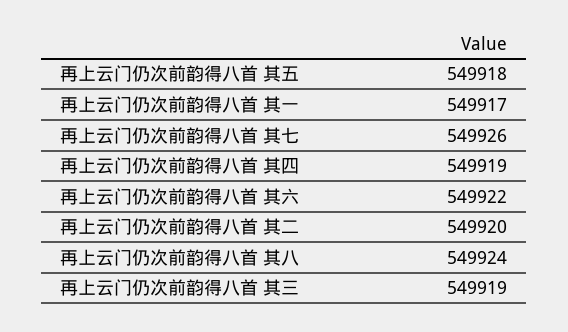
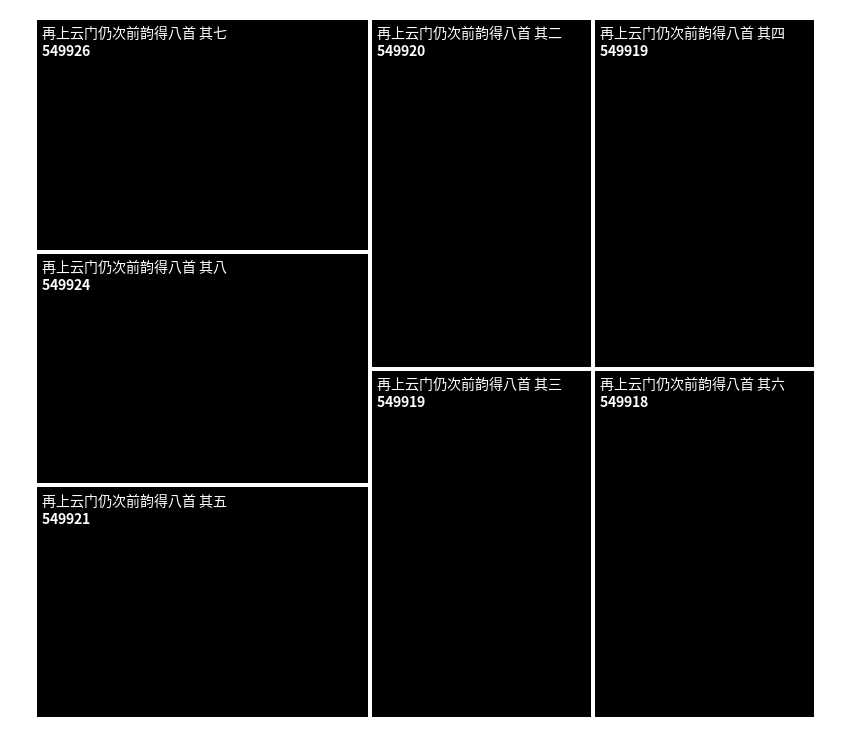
  {
-   "再上云门仍次前韵得八首 其五": 549918,
+   "再上云门仍次前韵得八首 其五": 549921,
-   "再上云门仍次前韵得八首 其一": 549917,
    "再上云门仍次前韵得八首 其七": 549926,
    "再上云门仍次前韵得八首 其四": 549919,
-   "再上云门仍次前韵得八首 其六": 549922,
+   "再上云门仍次前韵得八首 其六": 549918,
    "再上云门仍次前韵得八首 其二": 549920,
    "再上云门仍次前韵得八首 其八": 549924,
    "再上云门仍次前韵得八首 其三": 549919
  }

